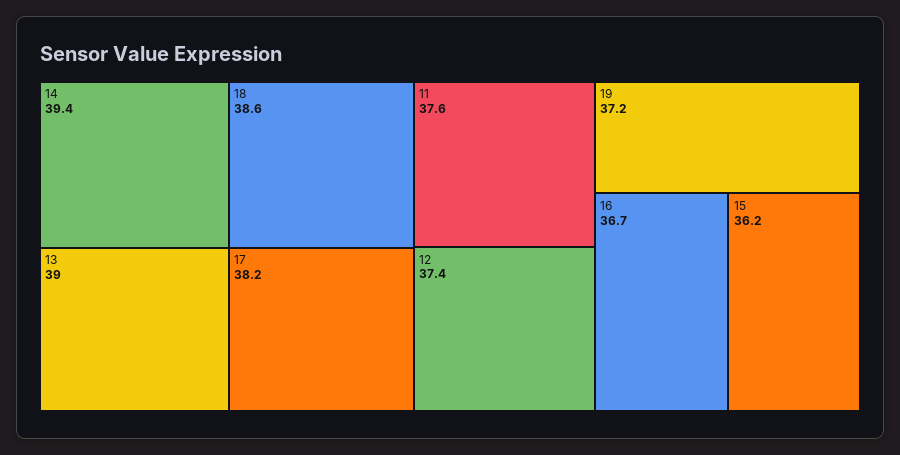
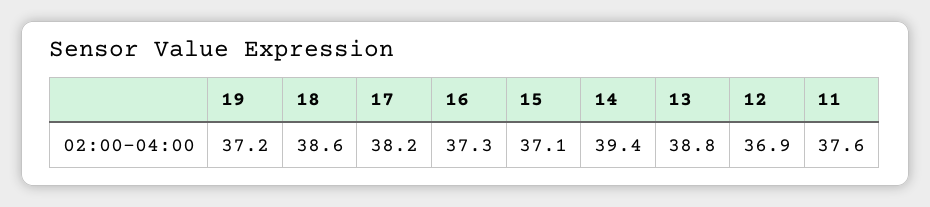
  {
    "14": 39.4,
-   "13": 39,
+   "13": 38.8,
    "18": 38.6,
    "17": 38.2,
    "11": 37.6,
-   "12": 37.4,
+   "12": 36.9,
    "19": 37.2,
-   "16": 36.7,
+   "16": 37.3,
-   "15": 36.2
+   "15": 37.1
  }

